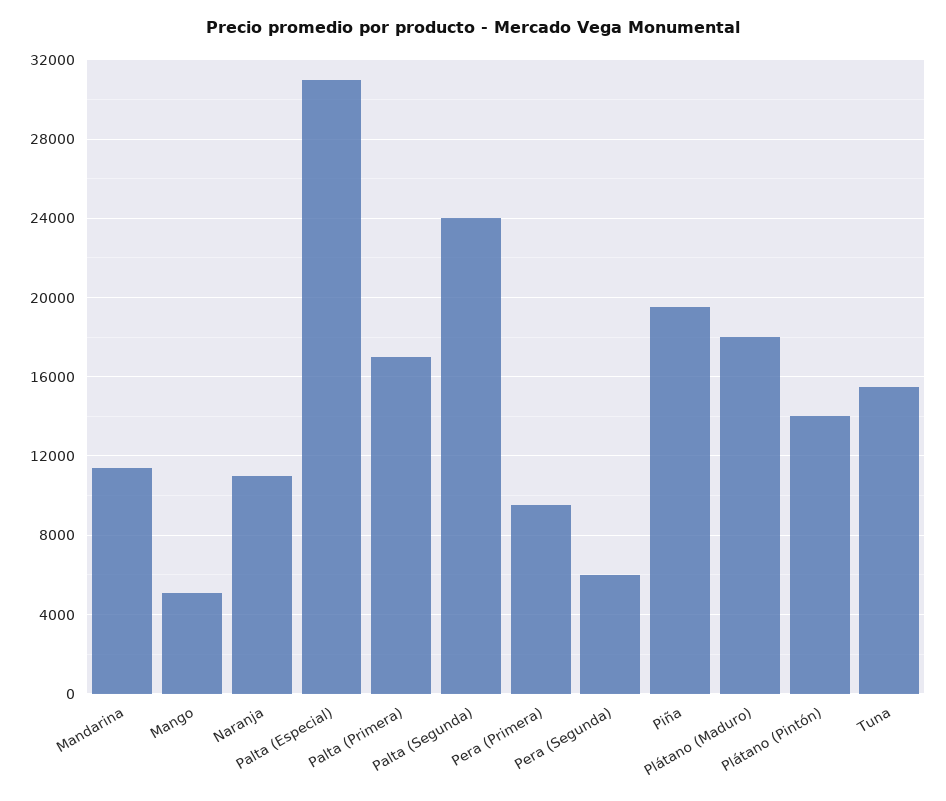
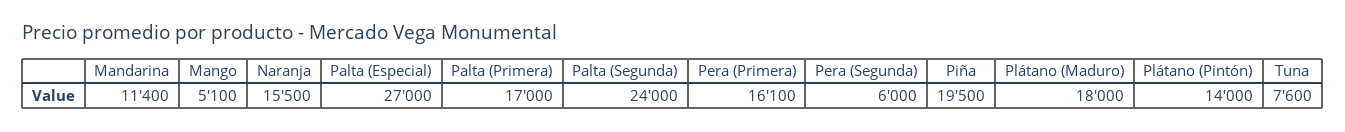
  {
    "Mandarina": 11400,
    "Mango": 5100,
-   "Naranja": 11000,
+   "Naranja": 15500,
-   "Palta (Especial)": 31000,
+   "Palta (Especial)": 27000,
    "Palta (Primera)": 17000,
    "Palta (Segunda)": 24000,
-   "Pera (Primera)": 9500,
+   "Pera (Primera)": 16100,
    "Pera (Segunda)": 6000,
    "Piña": 19500,
    "Plátano (Maduro)": 18000,
    "Plátano (Pintón)": 14000,
-   "Tuna": 15500
+   "Tuna": 7600
  }

